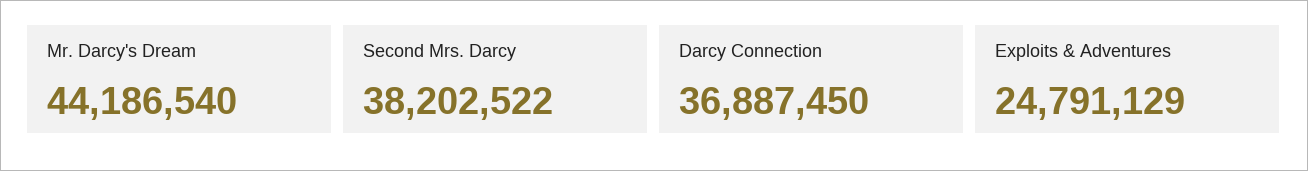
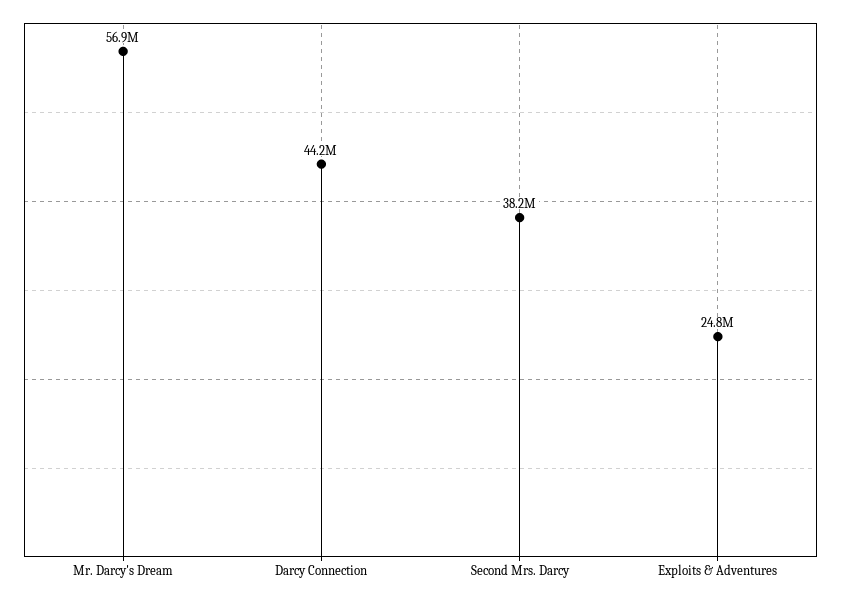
  {
-   "Mr. Darcy's Dream": 44186540,
+   "Mr. Darcy's Dream": 56900000,
    "Second Mrs. Darcy": 38202522,
-   "Darcy Connection": 36887450,
+   "Darcy Connection": 44200000,
    "Exploits & Adventures": 24791129
  }

